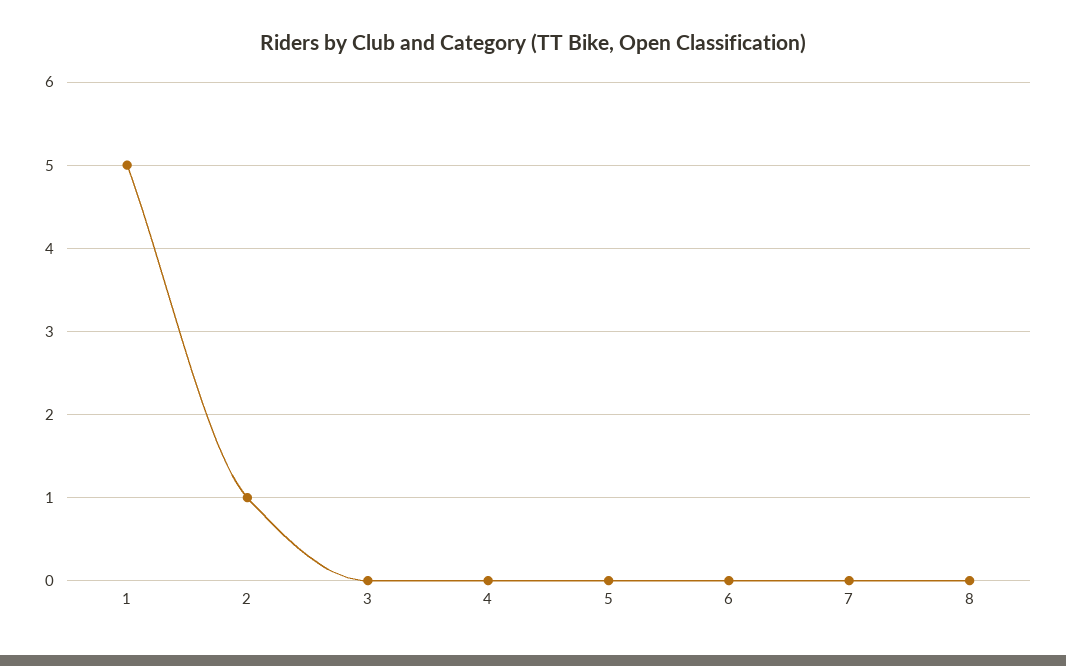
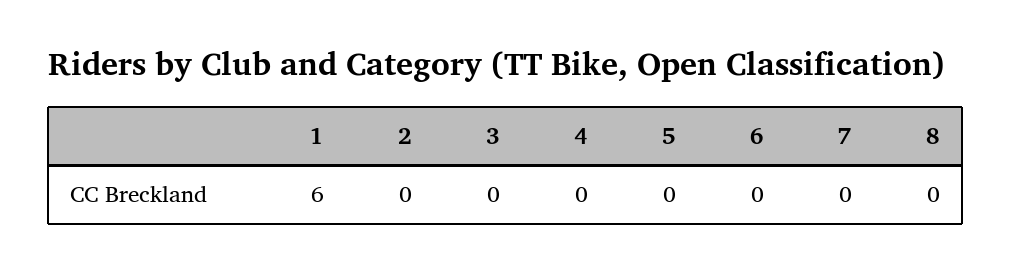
  {
-   "1": 5,
+   "1": 6,
-   "2": 1,
+   "2": 0,
    "3": 0,
    "4": 0,
    "5": 0,
    "6": 0,
    "7": 0,
    "8": 0
  }

